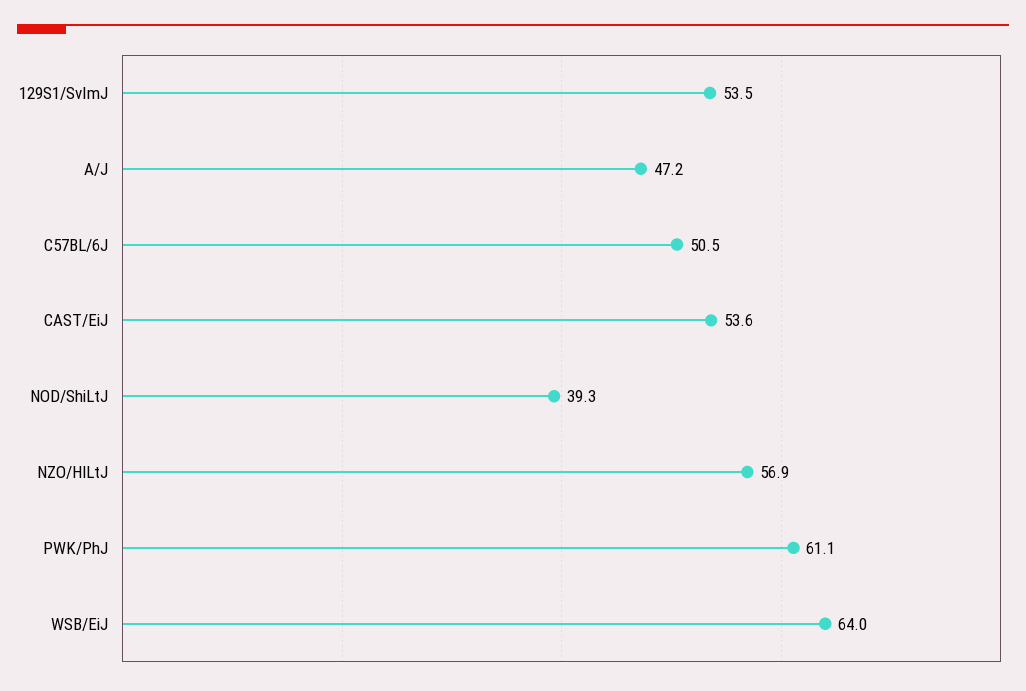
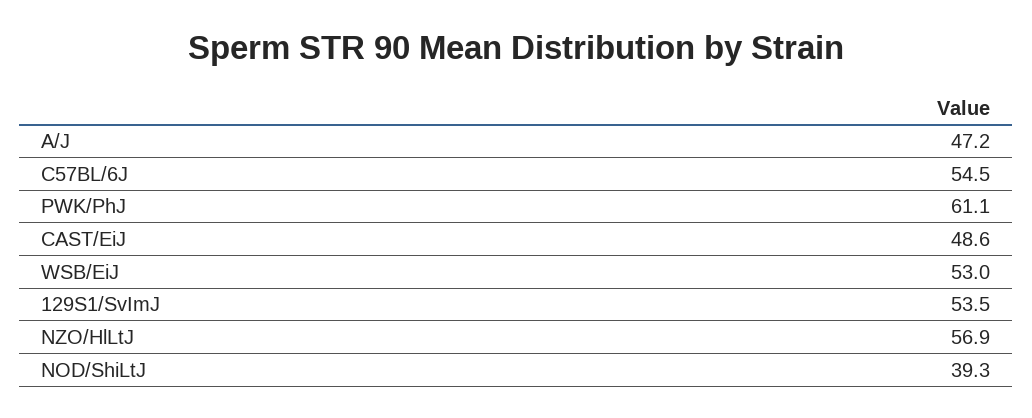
  {
    "129S1/SvImJ": 53.5,
    "A/J": 47.2,
-   "C57BL/6J": 50.5,
+   "C57BL/6J": 54.5,
-   "CAST/EiJ": 53.6,
+   "CAST/EiJ": 48.6,
    "NOD/ShiLtJ": 39.3,
    "NZO/HlLtJ": 56.9,
    "PWK/PhJ": 61.1,
-   "WSB/EiJ": 64
+   "WSB/EiJ": 53
  }

